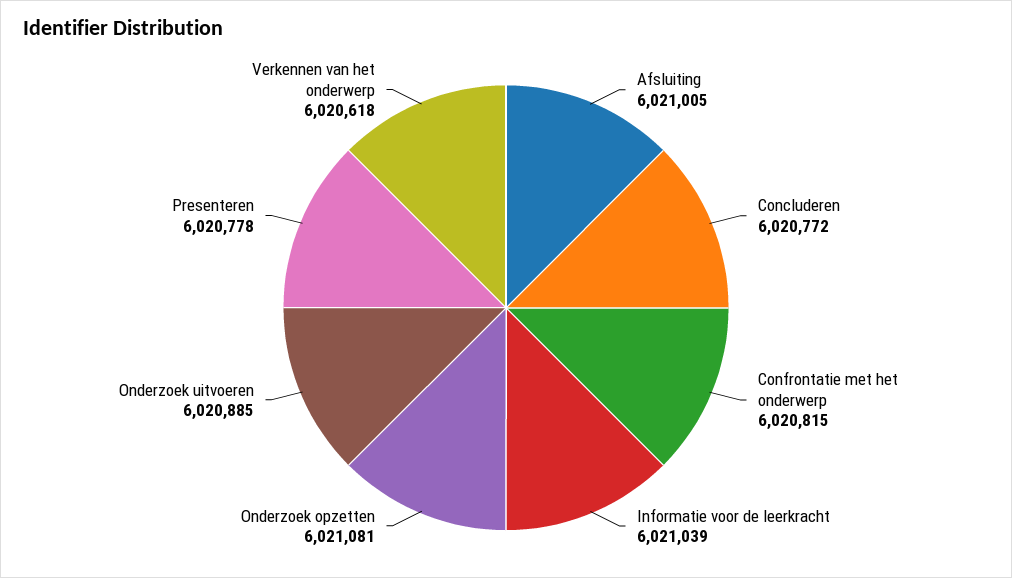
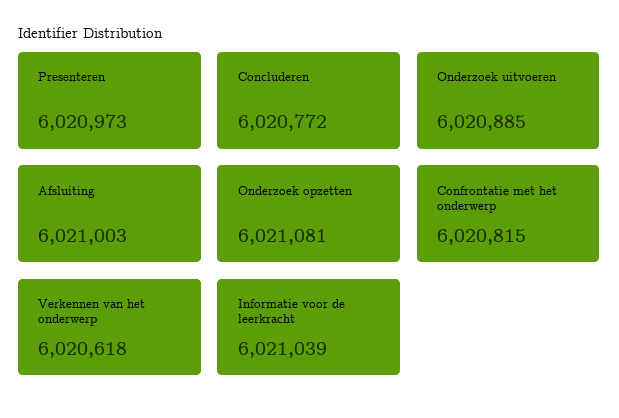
  {
-   "Afsluiting": 6021005,
+   "Afsluiting": 6021003,
    "Concluderen": 6020772,
    "Confrontatie met het onderwerp": 6020815,
    "Informatie voor de leerkracht": 6021039,
    "Onderzoek opzetten": 6021081,
    "Onderzoek uitvoeren": 6020885,
-   "Presenteren": 6020778,
+   "Presenteren": 6020973,
    "Verkennen van het onderwerp": 6020618
  }

